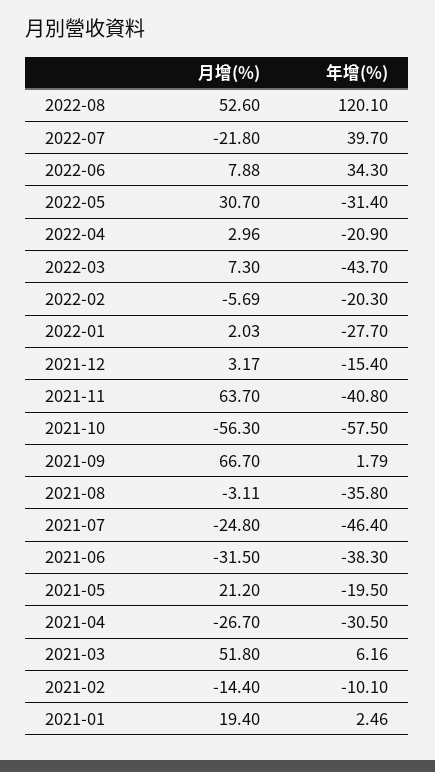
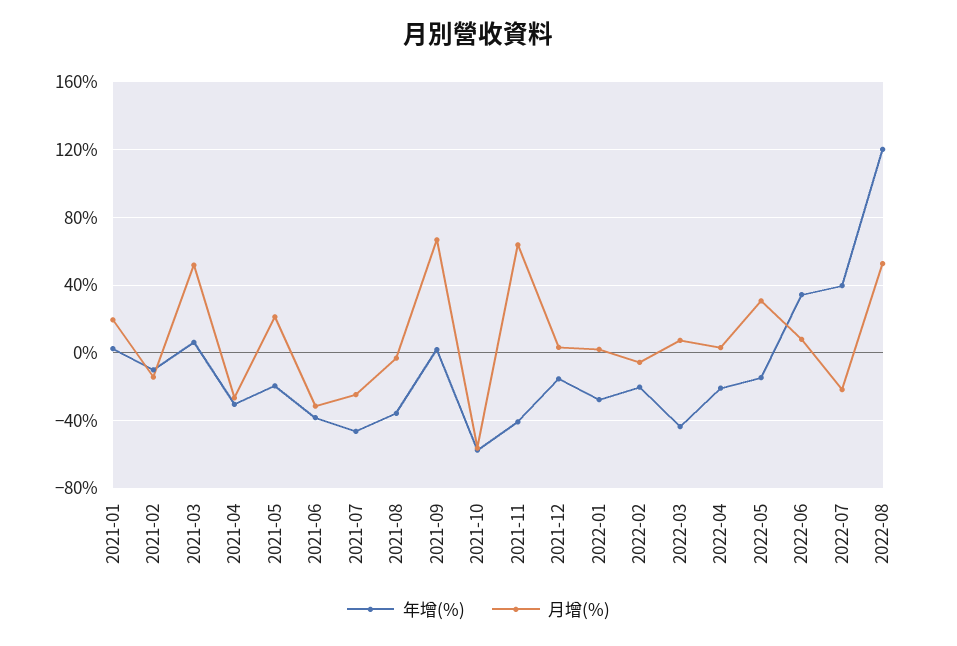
  {
    "月增(%)": {
      "2022-08": 52.6,
      "2022-07": -21.8,
      "2022-06": 7.88,
      "2022-05": 30.7,
      "2022-04": 2.96,
      "2022-03": 7.3,
      "2022-02": -5.69,
      "2022-01": 2.03,
      "2021-12": 3.17,
      "2021-11": 63.7,
      "2021-10": -56.3,
      "2021-09": 66.7,
      "2021-08": -3.11,
      "2021-07": -24.8,
      "2021-06": -31.5,
      "2021-05": 21.2,
      "2021-04": -26.7,
      "2021-03": 51.8,
      "2021-02": -14.4,
      "2021-01": 19.4
    },
    "年增(%)": {
      "2022-08": 120.1,
      "2022-07": 39.7,
      "2022-06": 34.3,
-     "2022-05": -31.4,
+     "2022-05": -15,
      "2022-04": -20.9,
      "2022-03": -43.7,
      "2022-02": -20.3,
      "2022-01": -27.7,
      "2021-12": -15.4,
      "2021-11": -40.8,
      "2021-10": -57.5,
      "2021-09": 1.79,
      "2021-08": -35.8,
      "2021-07": -46.4,
      "2021-06": -38.3,
      "2021-05": -19.5,
      "2021-04": -30.5,
      "2021-03": 6.16,
      "2021-02": -10.1,
      "2021-01": 2.46
    }
  }

